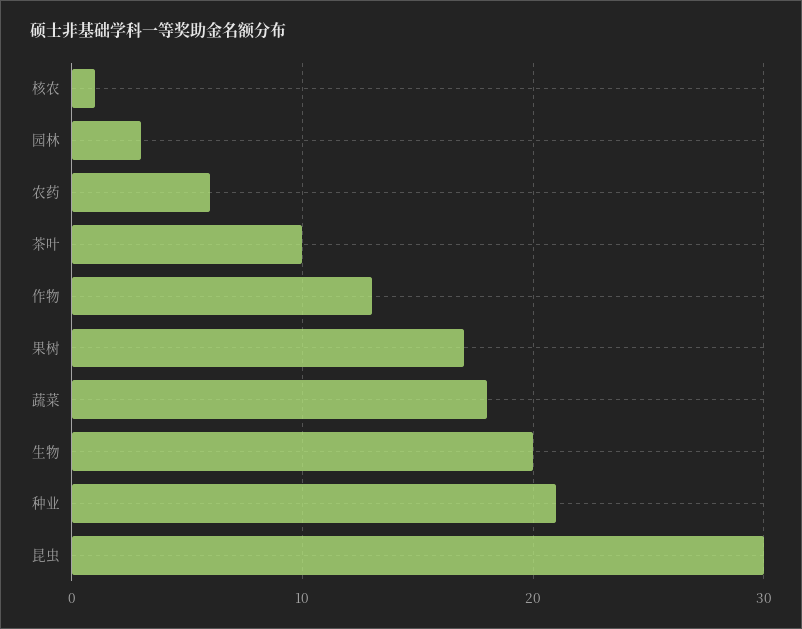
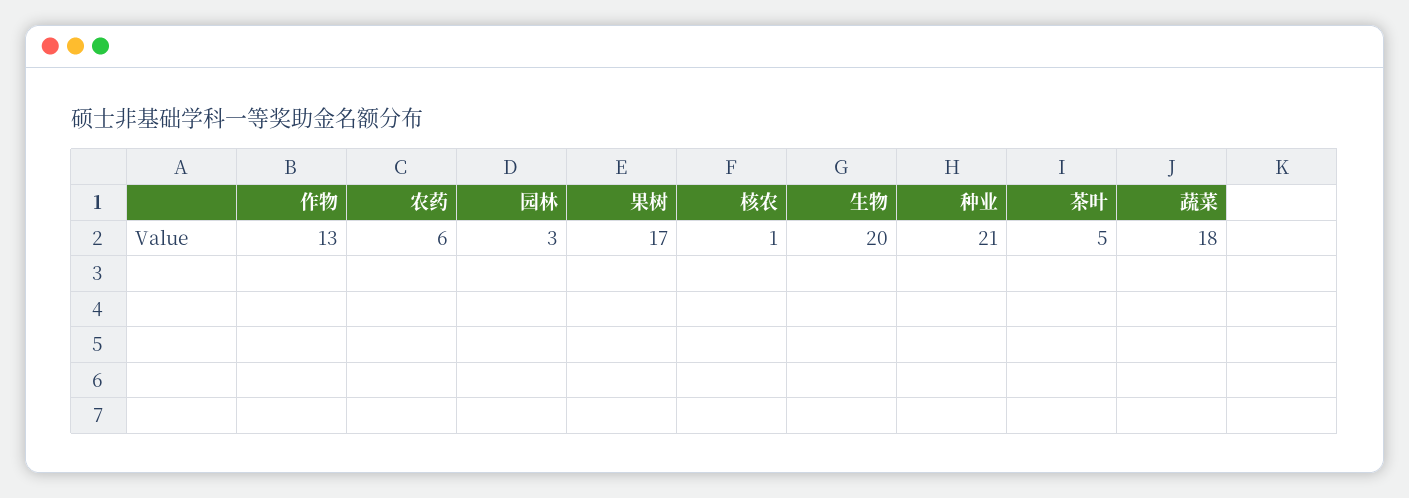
  {
    "核农": 1,
    "园林": 3,
    "农药": 6,
-   "茶叶": 10,
+   "茶叶": 5,
    "作物": 13,
    "果树": 17,
    "蔬菜": 18,
    "生物": 20,
-   "种业": 21,
+   "种业": 21
-   "昆虫": 30
  }

